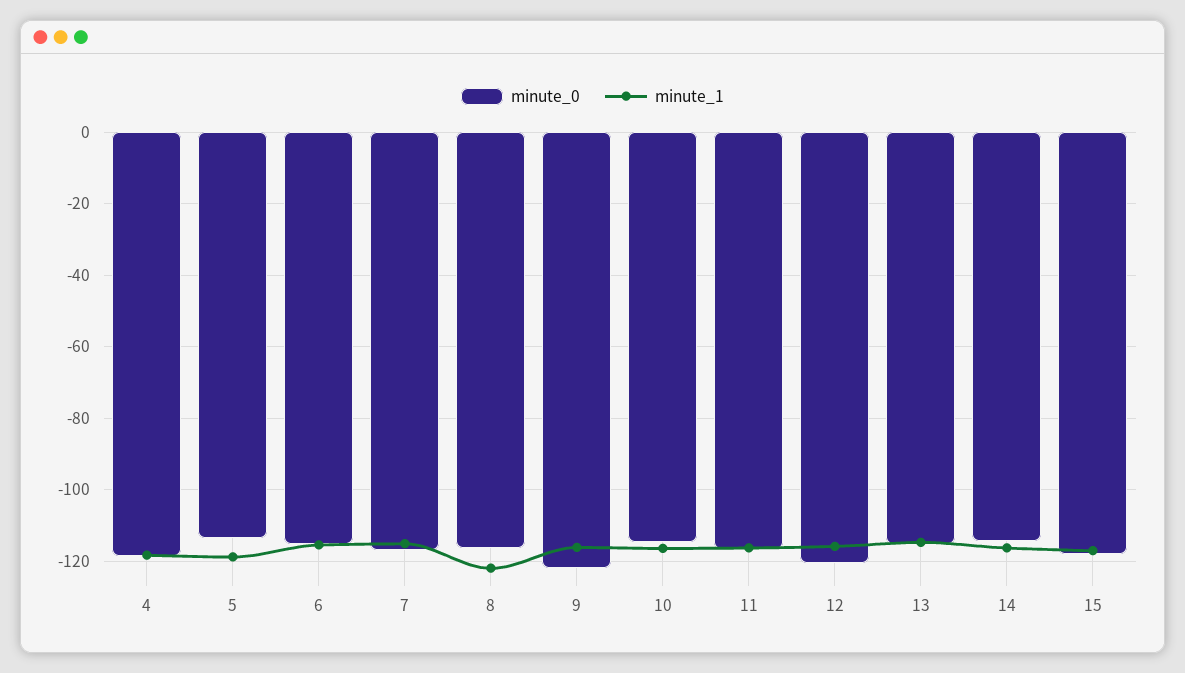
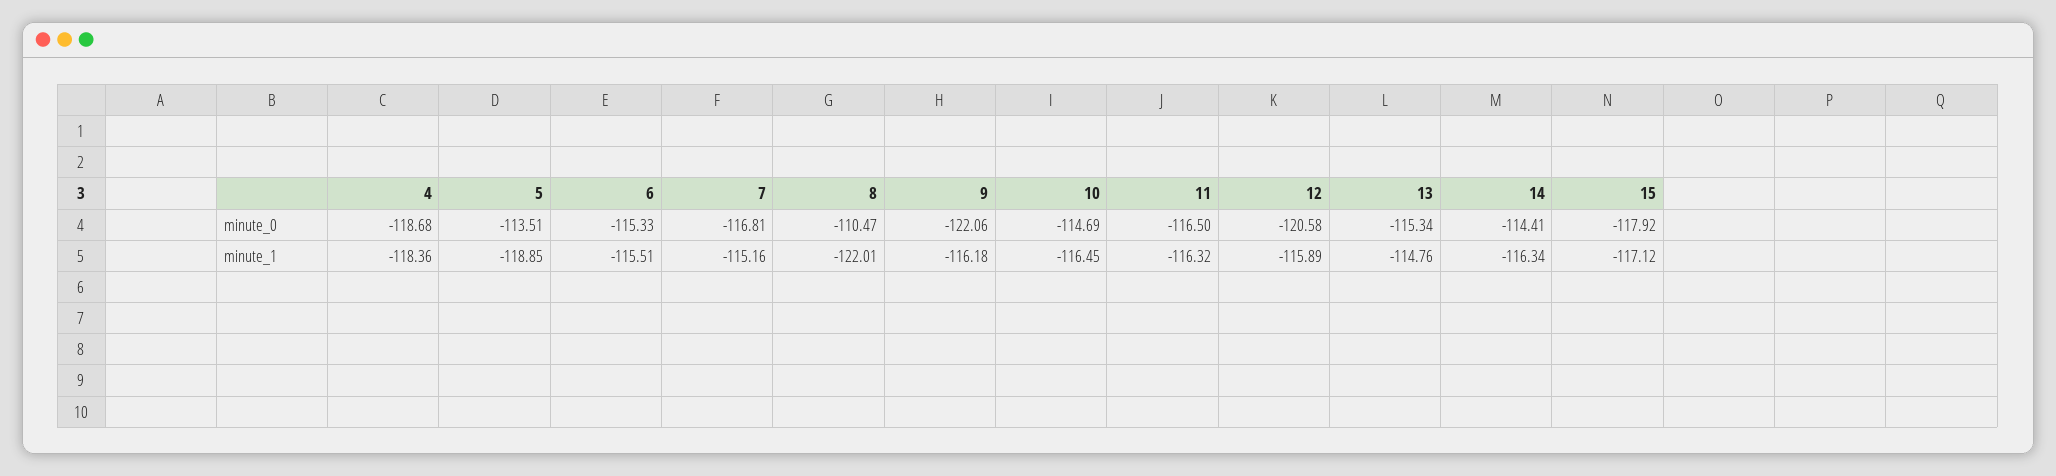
  {
    "minute_0": {
      "4": -118.68,
      "5": -113.51,
      "6": -115.33,
      "7": -116.81,
-     "8": -116,
+     "8": -110.47,
      "9": -122.06,
      "10": -114.69,
      "11": -116.5,
      "12": -120.58,
      "13": -115.34,
      "14": -114.41,
      "15": -117.92
    },
    "minute_1": {
      "4": -118.36,
      "5": -118.85,
      "6": -115.51,
      "7": -115.16,
      "8": -122.01,
      "9": -116.18,
      "10": -116.45,
      "11": -116.32,
      "12": -115.89,
      "13": -114.76,
      "14": -116.34,
      "15": -117.12
    }
  }

